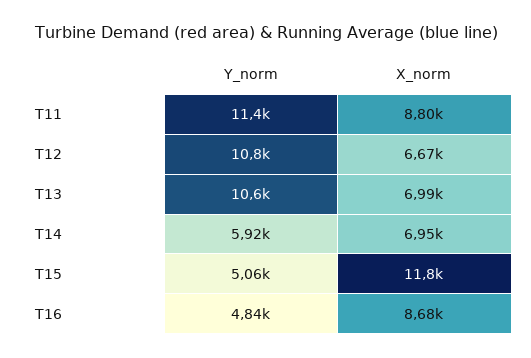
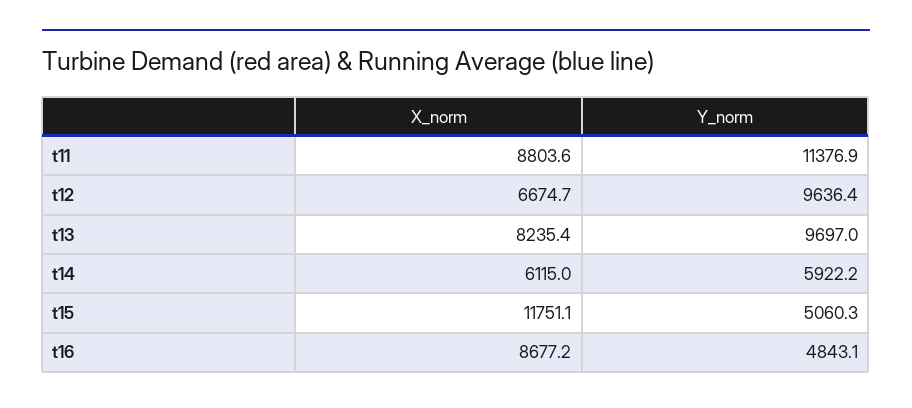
  {
    "Y_norm": {
      "T11": 11376.9,
-     "T12": 10800,
+     "T12": 9636.4,
-     "T13": 10600,
+     "T13": 9697,
      "T14": 5922.2,
      "T15": 5060.3,
      "T16": 4843.1
    },
    "X_norm": {
      "T11": 8803.6,
      "T12": 6674.7,
-     "T13": 6990,
+     "T13": 8235.4,
-     "T14": 6950,
+     "T14": 6115,
      "T15": 11751.1,
      "T16": 8677.2
    }
  }

